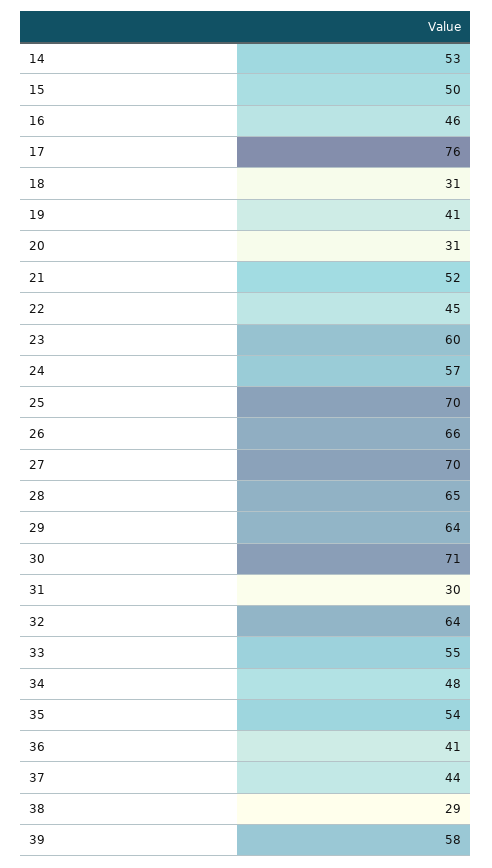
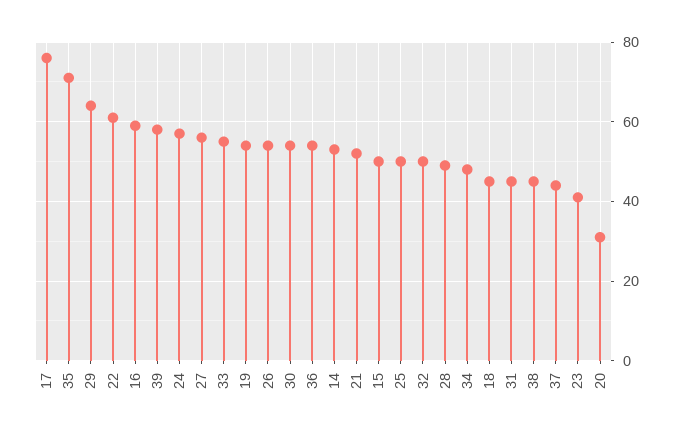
  {
    "14": 53,
    "15": 50,
-   "16": 46,
+   "16": 60,
    "17": 76,
-   "18": 31,
+   "18": 45,
-   "19": 41,
+   "19": 55,
    "20": 31,
    "21": 52,
-   "22": 45,
+   "22": 60,
-   "23": 60,
+   "23": 40,
    "24": 57,
-   "25": 70,
+   "25": 50,
-   "26": 66,
+   "26": 55,
-   "27": 70,
+   "27": 55,
-   "28": 65,
+   "28": 50,
    "29": 64,
-   "30": 71,
+   "30": 55,
-   "31": 30,
+   "31": 45,
-   "32": 64,
+   "32": 50,
    "33": 55,
    "34": 48,
-   "35": 54,
+   "35": 70,
-   "36": 41,
+   "36": 55,
    "37": 44,
-   "38": 29,
+   "38": 45,
    "39": 58
  }

